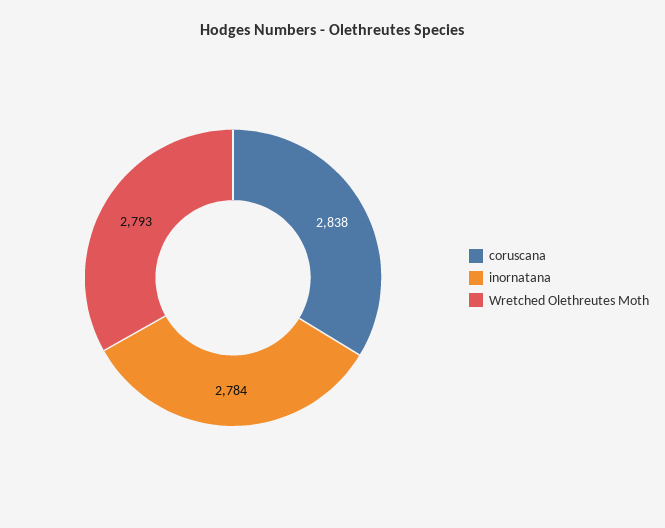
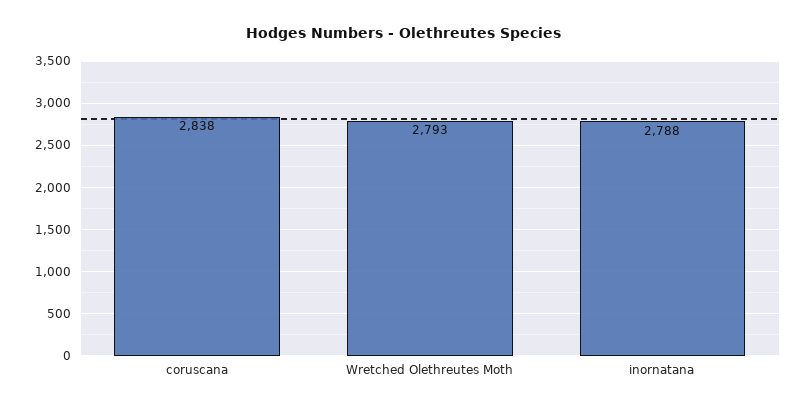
  {
    "coruscana": 2838,
-   "inornatana": 2784,
+   "inornatana": 2788,
    "Wretched Olethreutes Moth": 2793
  }

